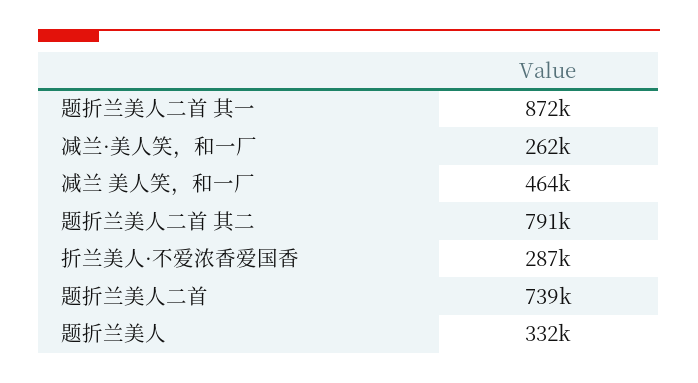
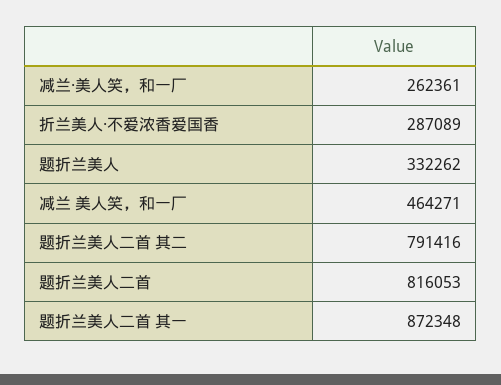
  {
    "题折兰美人二首 其一": 872348,
    "减兰·美人笑，和一厂": 262361,
    "减兰 美人笑，和一厂": 464271,
    "题折兰美人二首 其二": 791416,
    "折兰美人·不爱浓香爱国香": 287089,
-   "题折兰美人二首": 739000,
+   "题折兰美人二首": 816053,
    "题折兰美人": 332262
  }

